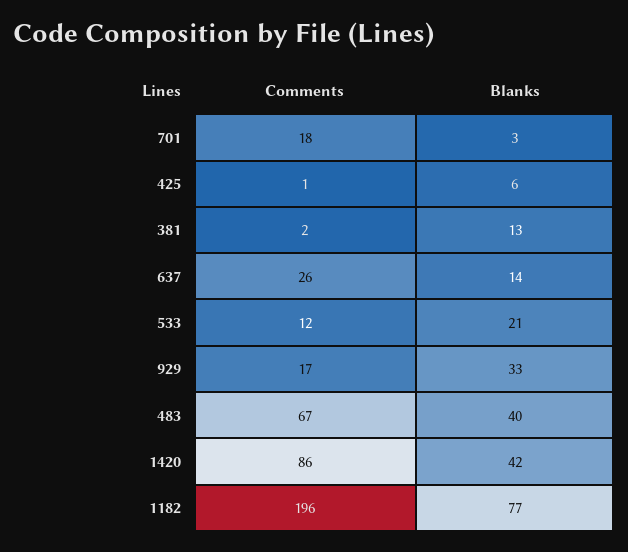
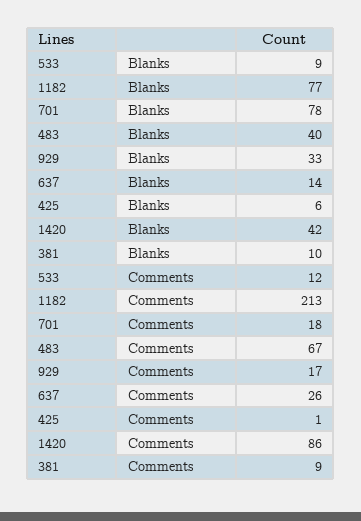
  {
    "Comments": {
      "701": 18,
      "425": 1,
-     "381": 2,
+     "381": 9,
      "637": 26,
      "533": 12,
      "929": 17,
      "483": 67,
      "1420": 86,
-     "1182": 196
+     "1182": 213
    },
    "Blanks": {
-     "701": 3,
+     "701": 78,
      "425": 6,
-     "381": 13,
+     "381": 10,
      "637": 14,
-     "533": 21,
+     "533": 9,
      "929": 33,
      "483": 40,
      "1420": 42,
      "1182": 77
    }
  }

